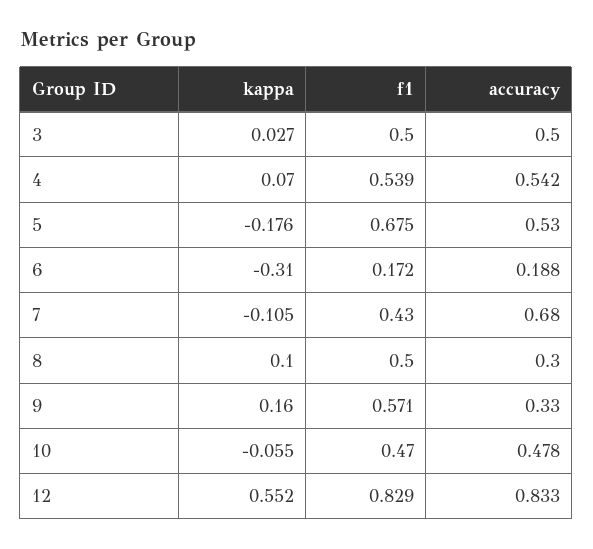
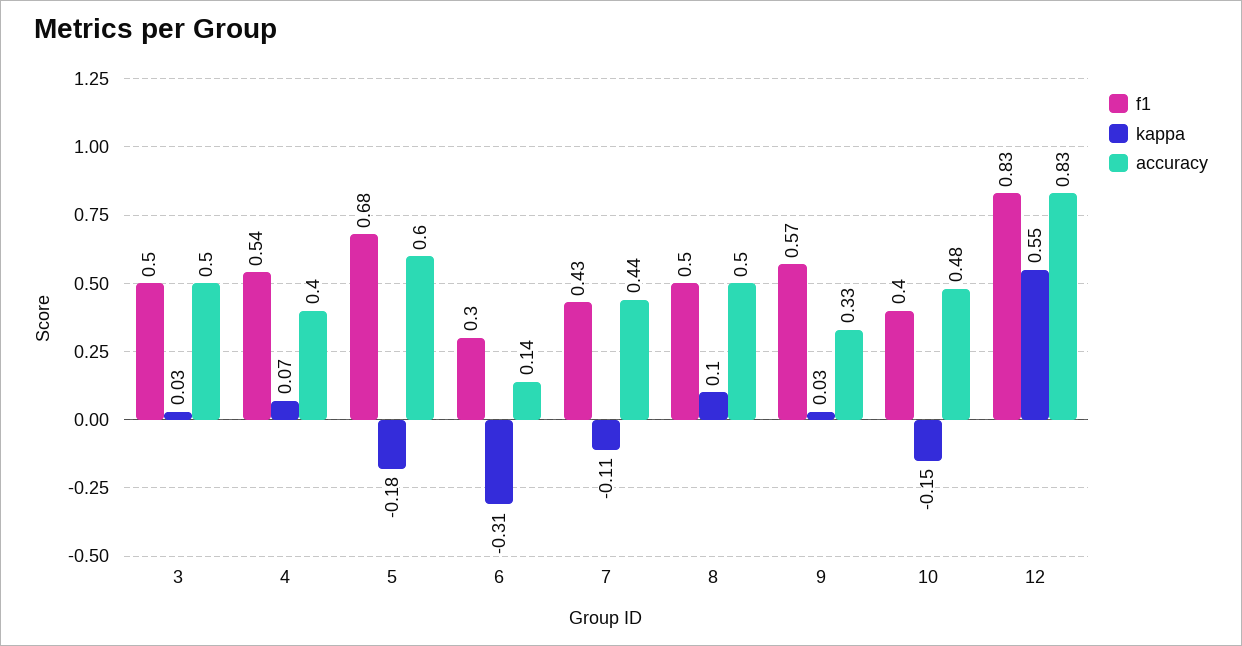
  {
    "kappa": {
      "3": 0.027,
      "4": 0.07,
      "5": -0.176,
      "6": -0.31,
      "7": -0.105,
      "8": 0.1,
-     "9": 0.16,
+     "9": 0.03,
-     "10": -0.055,
+     "10": -0.15,
      "12": 0.552
    },
    "f1": {
      "3": 0.5,
      "4": 0.539,
      "5": 0.675,
-     "6": 0.172,
+     "6": 0.3,
      "7": 0.43,
      "8": 0.5,
      "9": 0.571,
-     "10": 0.47,
+     "10": 0.4,
      "12": 0.829
    },
    "accuracy": {
      "3": 0.5,
-     "4": 0.542,
+     "4": 0.4,
-     "5": 0.53,
+     "5": 0.6,
-     "6": 0.188,
+     "6": 0.14,
-     "7": 0.68,
+     "7": 0.44,
-     "8": 0.3,
+     "8": 0.5,
      "9": 0.33,
      "10": 0.478,
      "12": 0.833
    }
  }

